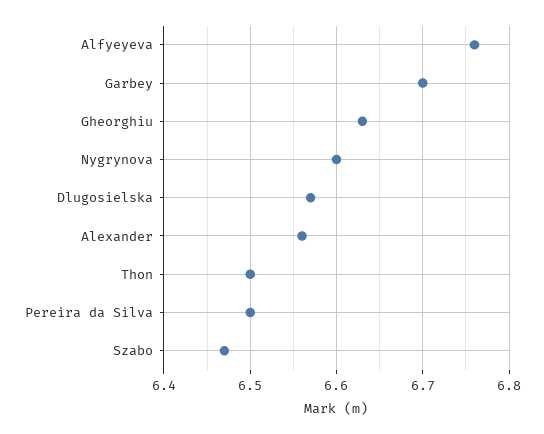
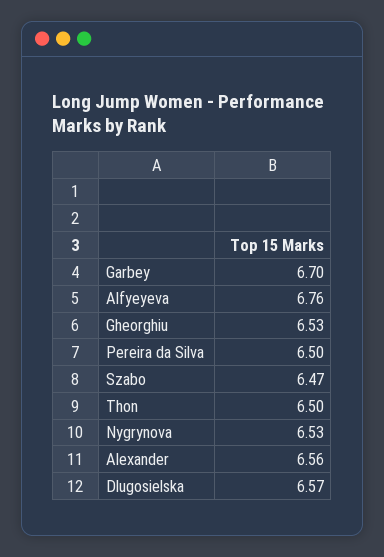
  {
    "Alfyeyeva": 6.76,
    "Garbey": 6.7,
-   "Gheorghiu": 6.63,
+   "Gheorghiu": 6.53,
-   "Nygrynova": 6.6,
+   "Nygrynova": 6.53,
    "Dlugosielska": 6.57,
    "Alexander": 6.56,
    "Thon": 6.5,
    "Pereira da Silva": 6.5,
    "Szabo": 6.47
  }

